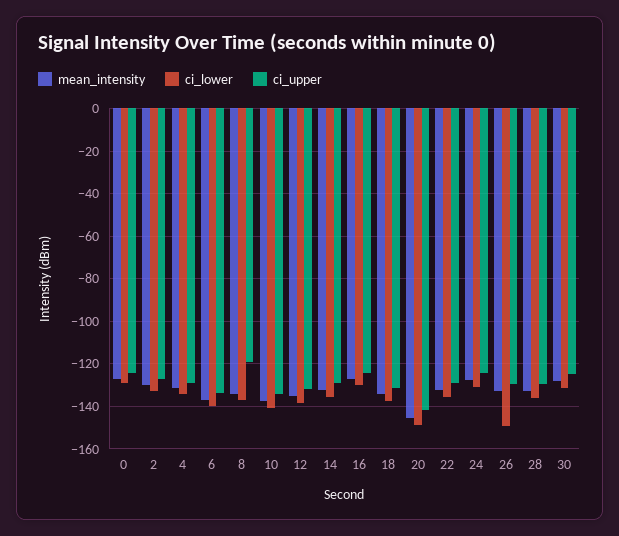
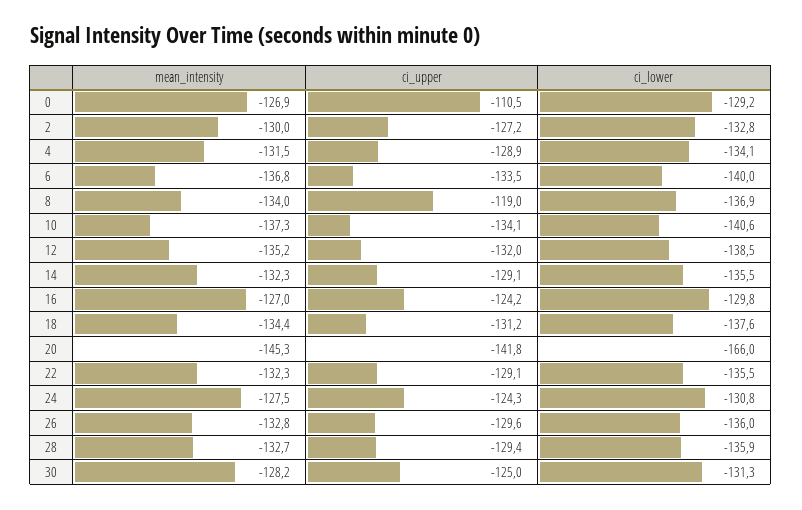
  {
    "mean_intensity": {
      "0": -126.9,
      "2": -130,
      "4": -131.5,
      "6": -136.8,
      "8": -134,
      "10": -137.3,
      "12": -135.2,
      "14": -132.3,
      "16": -127,
      "18": -134.4,
      "20": -145.3,
      "22": -132.3,
      "24": -127.5,
      "26": -132.8,
      "28": -132.7,
      "30": -128.2
    },
    "ci_lower": {
      "0": -129.2,
      "2": -132.8,
      "4": -134.1,
      "6": -140,
      "8": -136.9,
      "10": -140.6,
      "12": -138.5,
      "14": -135.5,
      "16": -129.8,
      "18": -137.6,
-     "20": -150,
+     "20": -166,
      "22": -135.5,
      "24": -130.8,
-     "26": -150,
+     "26": -136,
      "28": -135.9,
      "30": -131.3
    },
    "ci_upper": {
-     "0": -125,
+     "0": -110.5,
      "2": -127.2,
      "4": -128.9,
      "6": -133.5,
      "8": -119,
      "10": -134.1,
      "12": -132,
      "14": -129.1,
      "16": -124.2,
      "18": -131.2,
      "20": -141.8,
      "22": -129.1,
      "24": -124.3,
      "26": -129.6,
      "28": -129.4,
      "30": -125
    }
  }

